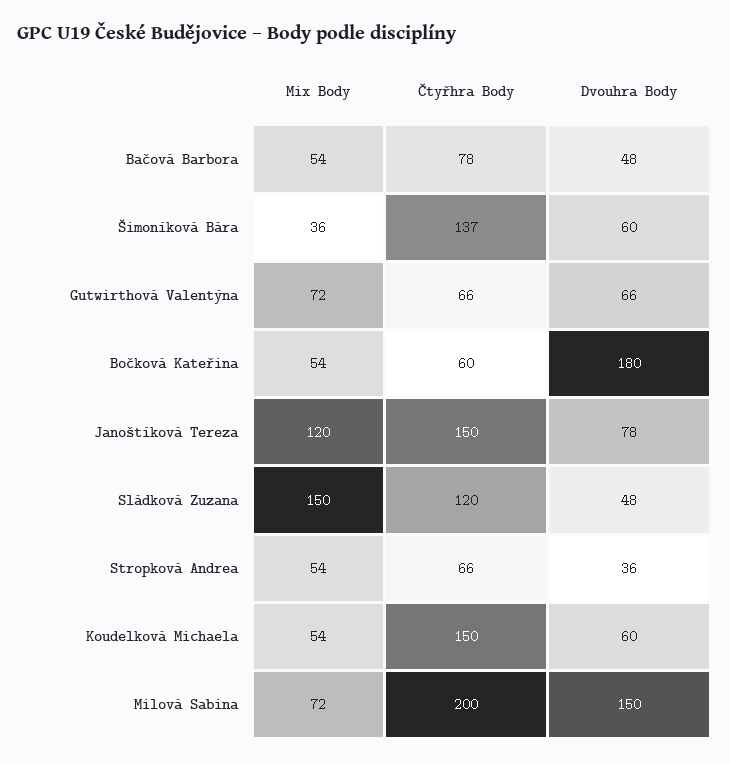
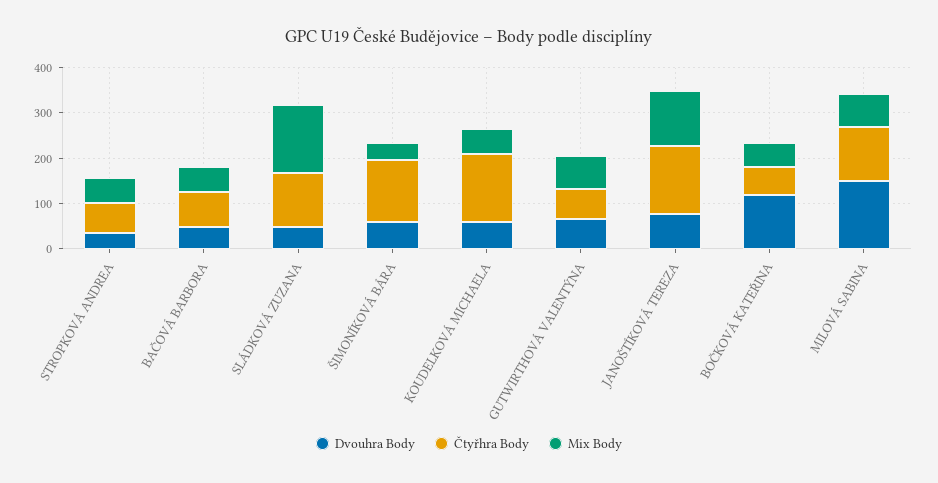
  {
    "Mix Body": {
      "Bačová Barbora": 54,
      "Šimoníková Bára": 36,
      "Gutwirthová Valentýna": 72,
      "Bočková Kateřina": 54,
      "Janoštíková Tereza": 120,
      "Sládková Zuzana": 150,
      "Stropková Andrea": 54,
      "Koudelková Michaela": 54,
      "Milová Sabina": 72
    },
    "Čtyřhra Body": {
      "Bačová Barbora": 78,
      "Šimoníková Bára": 137,
      "Gutwirthová Valentýna": 66,
      "Bočková Kateřina": 60,
      "Janoštíková Tereza": 150,
      "Sládková Zuzana": 120,
      "Stropková Andrea": 66,
      "Koudelková Michaela": 150,
-     "Milová Sabina": 200
+     "Milová Sabina": 120
    },
    "Dvouhra Body": {
      "Bačová Barbora": 48,
      "Šimoníková Bára": 60,
      "Gutwirthová Valentýna": 66,
-     "Bočková Kateřina": 180,
+     "Bočková Kateřina": 120,
      "Janoštíková Tereza": 78,
      "Sládková Zuzana": 48,
      "Stropková Andrea": 36,
      "Koudelková Michaela": 60,
      "Milová Sabina": 150
    }
  }

